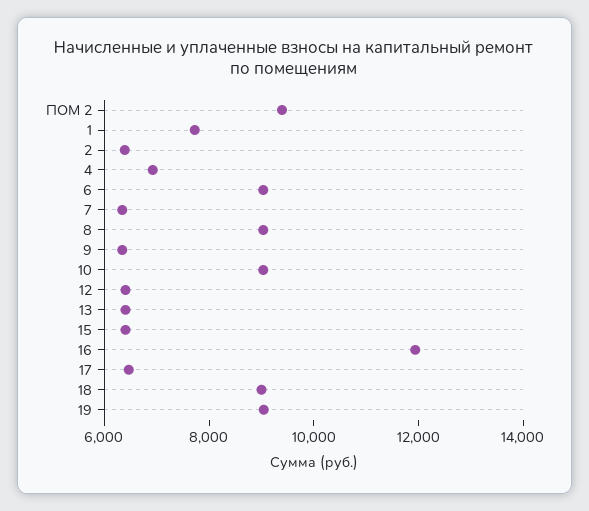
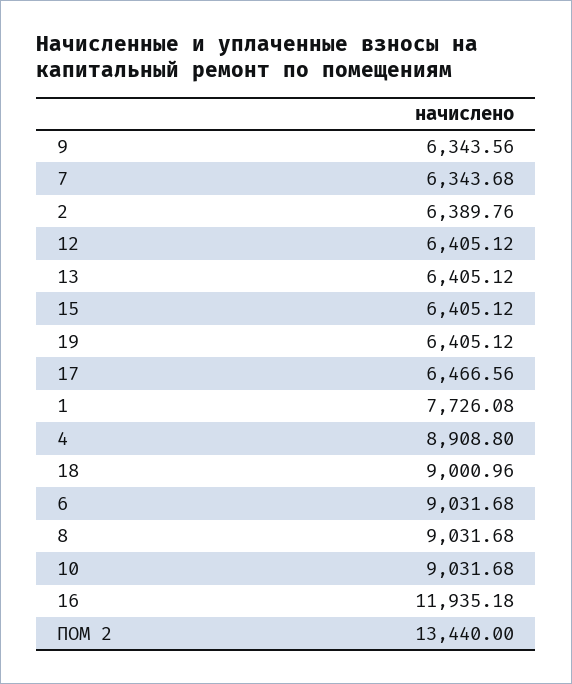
  {
-   "ПОМ 2": 9500,
+   "ПОМ 2": 13440,
    "1": 7726.08,
    "2": 6389.76,
-   "4": 7000,
+   "4": 8908.8,
    "6": 9031.68,
    "7": 6343.68,
    "8": 9031.68,
    "9": 6343.56,
    "10": 9031.68,
    "12": 6405.12,
    "13": 6405.12,
    "15": 6405.12,
    "16": 11935.18,
    "17": 6466.56,
    "18": 9000.96,
-   "19": 9000
+   "19": 6405.12
  }

